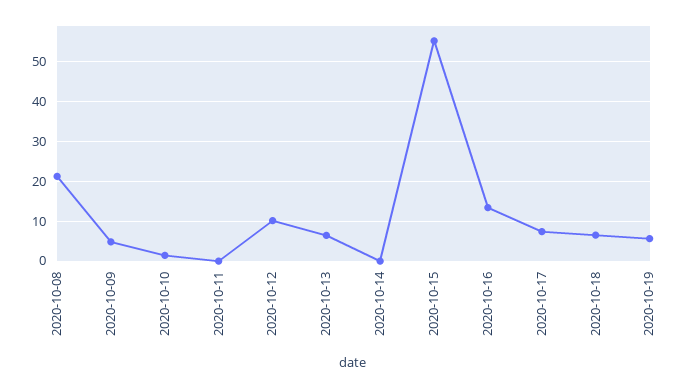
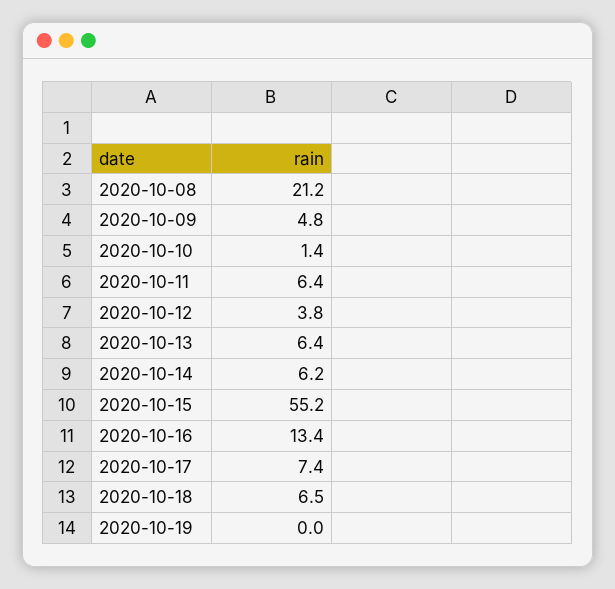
  {
    "2020-10-08": 21.2,
    "2020-10-09": 4.8,
    "2020-10-10": 1.4,
-   "2020-10-11": 0,
+   "2020-10-11": 6.4,
-   "2020-10-12": 10,
+   "2020-10-12": 3.8,
    "2020-10-13": 6.4,
-   "2020-10-14": 0,
+   "2020-10-14": 6.2,
    "2020-10-15": 55.2,
    "2020-10-16": 13.4,
    "2020-10-17": 7.4,
    "2020-10-18": 6.5,
-   "2020-10-19": 6
+   "2020-10-19": 0
  }

